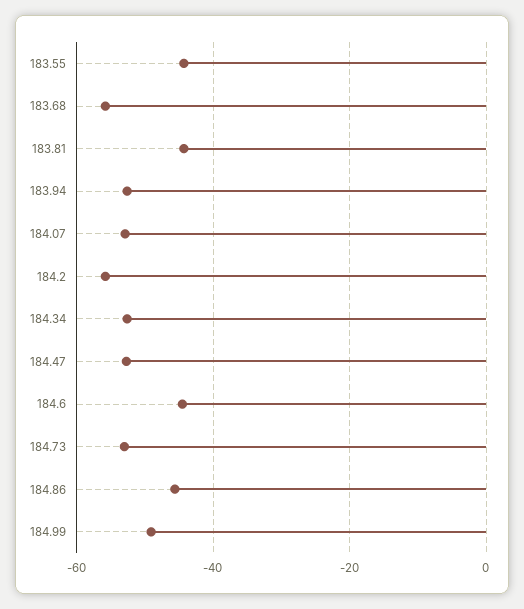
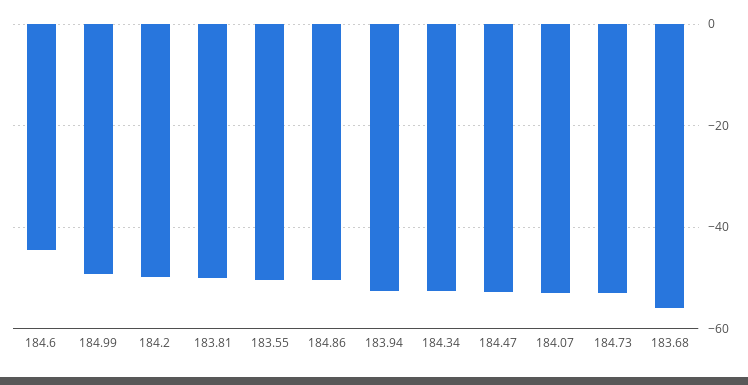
  {
-   "183.55": -44,
+   "183.55": -50,
    "183.68": -56,
-   "183.81": -44,
+   "183.81": -50,
    "183.94": -52,
    "184.07": -52,
-   "184.2": -56,
+   "184.2": -50,
    "184.34": -52,
    "184.47": -52,
    "184.6": -44,
    "184.73": -54,
-   "184.86": -46,
+   "184.86": -50,
    "184.99": -50
  }

